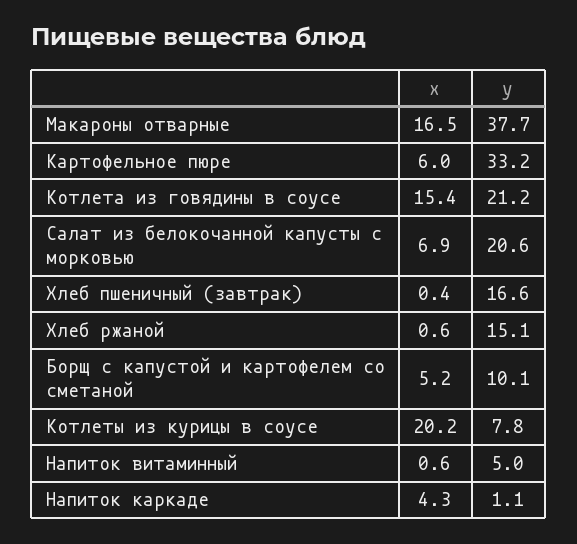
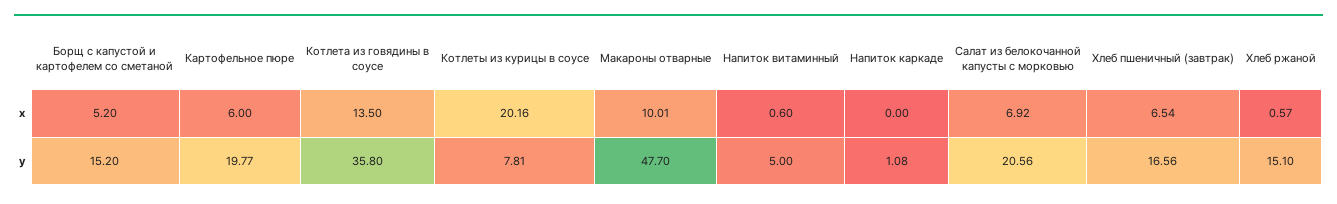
  {
    "x": {
-     "Макароны отварные": 16.5,
+     "Макароны отварные": 10.01,
      "Картофельное пюре": 6,
-     "Котлета из говядины в соусе": 15.4,
+     "Котлета из говядины в соусе": 13.5,
      "Салат из белокочанной капусты с морковью": 6.92,
-     "Хлеб пшеничный (завтрак)": 0.4,
+     "Хлеб пшеничный (завтрак)": 6.54,
      "Хлеб ржаной": 0.57,
      "Борщ с капустой и картофелем со сметаной": 5.2,
      "Котлеты из курицы в соусе": 20.16,
      "Напиток витаминный": 0.6,
-     "Напиток каркаде": 4.3
+     "Напиток каркаде": 0
    },
    "y": {
-     "Макароны отварные": 37.7,
+     "Макароны отварные": 47.7,
-     "Картофельное пюре": 33.2,
+     "Картофельное пюре": 19.77,
-     "Котлета из говядины в соусе": 21.2,
+     "Котлета из говядины в соусе": 35.8,
      "Салат из белокочанной капусты с морковью": 20.56,
      "Хлеб пшеничный (завтрак)": 16.56,
      "Хлеб ржаной": 15.1,
-     "Борщ с капустой и картофелем со сметаной": 10.1,
+     "Борщ с капустой и картофелем со сметаной": 15.2,
      "Котлеты из курицы в соусе": 7.81,
      "Напиток витаминный": 5,
      "Напиток каркаде": 1.08
    }
  }

